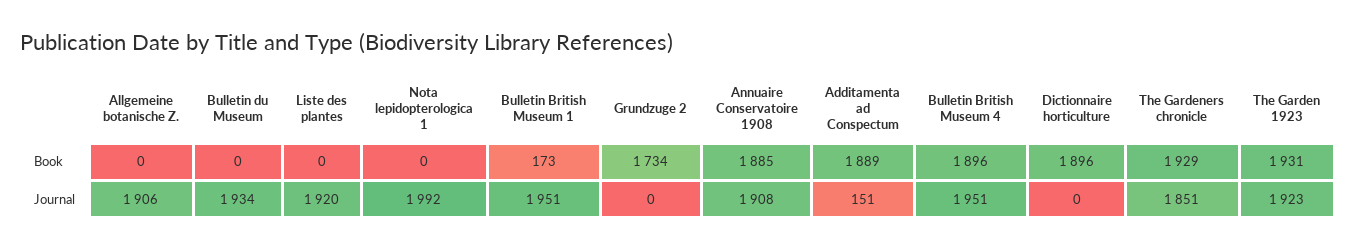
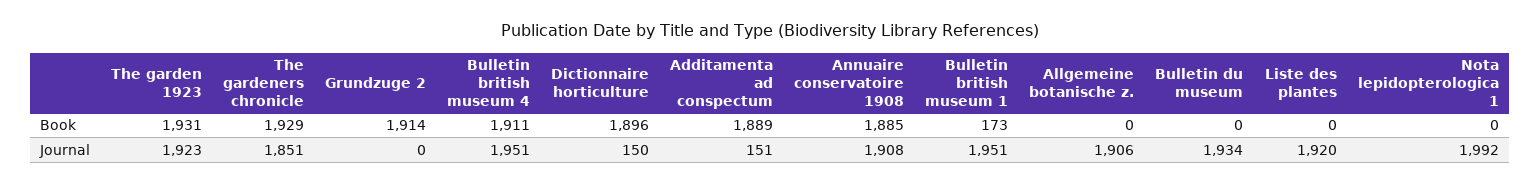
  {
    "Allgemeine botanische Z.": {
      "Book": 0,
      "Journal": 1906
    },
    "Bulletin du Museum": {
      "Book": 0,
      "Journal": 1934
    },
    "Liste des plantes": {
      "Book": 0,
      "Journal": 1920
    },
    "Nota lepidopterologica 1": {
      "Book": 0,
      "Journal": 1992
    },
    "Bulletin British Museum 1": {
      "Book": 173,
      "Journal": 1951
    },
    "Grundzuge 2": {
-     "Book": 1734,
+     "Book": 1914,
      "Journal": 0
    },
    "Annuaire Conservatoire 1908": {
      "Book": 1885,
      "Journal": 1908
    },
    "Additamenta ad Conspectum": {
      "Book": 1889,
      "Journal": 151
    },
    "Bulletin British Museum 4": {
-     "Book": 1896,
+     "Book": 1911,
      "Journal": 1951
    },
    "Dictionnaire horticulture": {
      "Book": 1896,
-     "Journal": 0
+     "Journal": 150
    },
    "The Gardeners chronicle": {
      "Book": 1929,
      "Journal": 1851
    },
    "The Garden 1923": {
      "Book": 1931,
      "Journal": 1923
    }
  }

